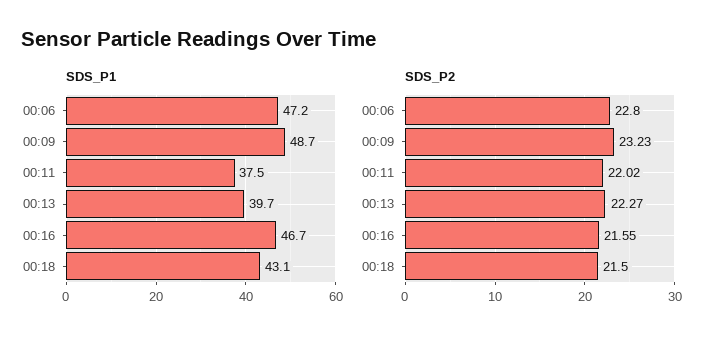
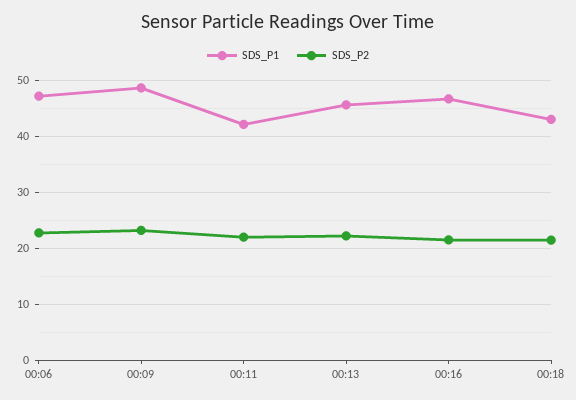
  {
    "SDS_P1": {
      "00:06": 47.2,
      "00:09": 48.7,
-     "00:11": 37.5,
+     "00:11": 42,
-     "00:13": 39.7,
+     "00:13": 46,
      "00:16": 46.7,
      "00:18": 43.1
    },
    "SDS_P2": {
      "00:06": 22.8,
      "00:09": 23.23,
      "00:11": 22.02,
      "00:13": 22.27,
      "00:16": 21.55,
      "00:18": 21.5
    }
  }

